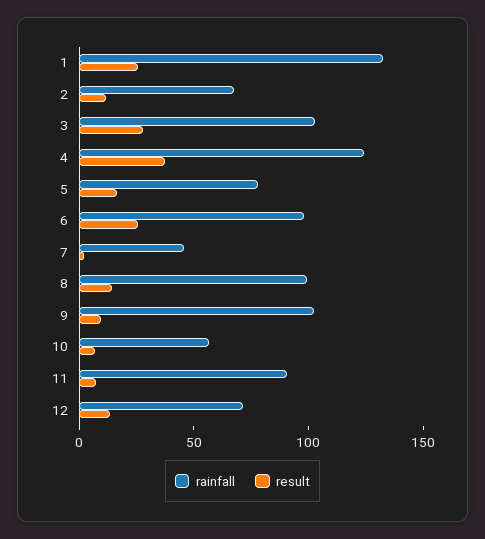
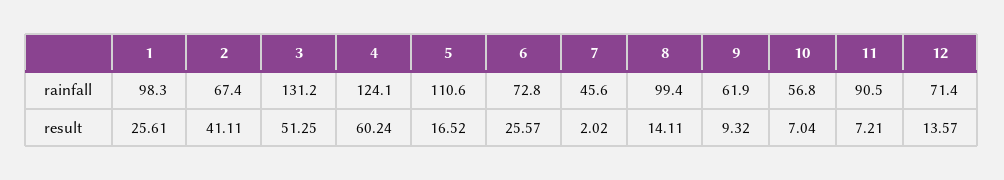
  {
    "rainfall": {
-     "1": 130,
+     "1": 98.3,
      "2": 67.4,
-     "3": 100,
+     "3": 131.2,
      "4": 124.1,
-     "5": 80,
+     "5": 110.6,
-     "6": 100,
+     "6": 72.8,
      "7": 45.6,
      "8": 99.4,
-     "9": 100,
+     "9": 61.9,
      "10": 56.8,
      "11": 90.5,
      "12": 71.4
    },
    "result": {
      "1": 25.61,
-     "2": 10,
+     "2": 41.11,
-     "3": 30,
+     "3": 51.25,
-     "4": 40,
+     "4": 60.24,
      "5": 16.52,
      "6": 25.57,
      "7": 2.02,
      "8": 14.11,
      "9": 9.32,
      "10": 7.04,
      "11": 7.21,
      "12": 13.57
    }
  }

